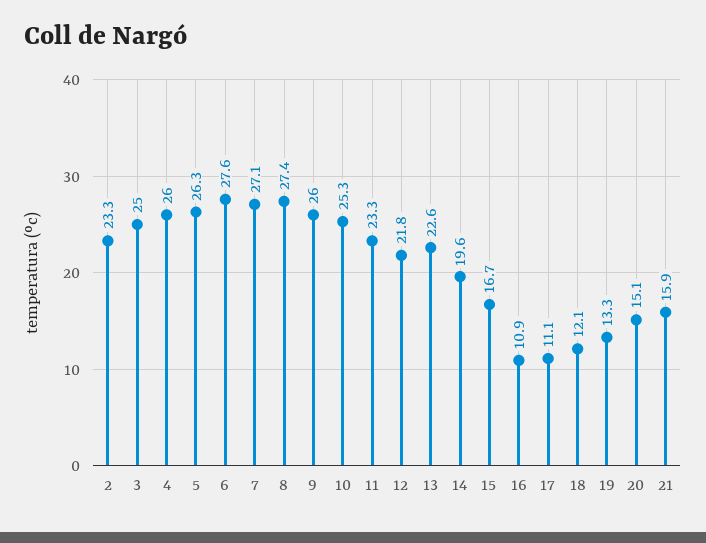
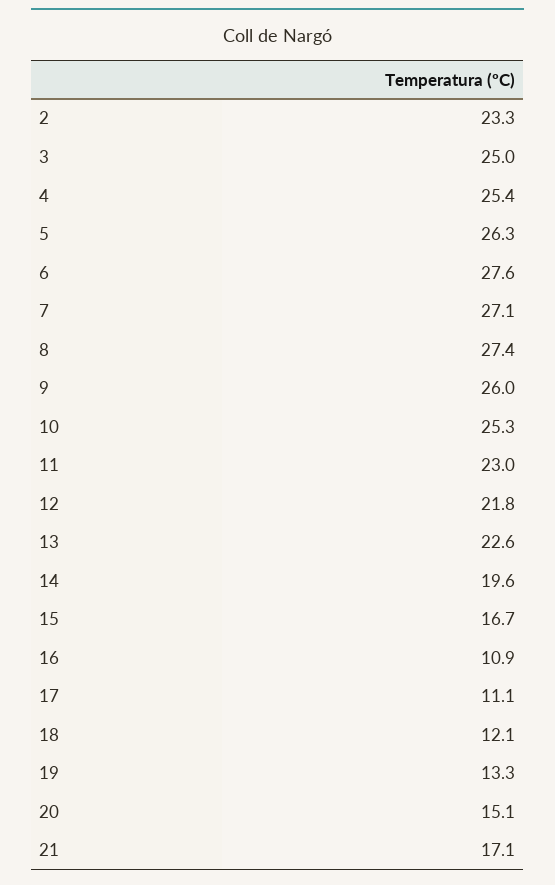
  {
    "2": 23.3,
    "3": 25,
-   "4": 26,
+   "4": 25.4,
    "5": 26.3,
    "6": 27.6,
    "7": 27.1,
    "8": 27.4,
    "9": 26,
    "10": 25.3,
-   "11": 23.3,
+   "11": 23,
    "12": 21.8,
    "13": 22.6,
    "14": 19.6,
    "15": 16.7,
    "16": 10.9,
    "17": 11.1,
    "18": 12.1,
    "19": 13.3,
    "20": 15.1,
-   "21": 15.9
+   "21": 17.1
  }

